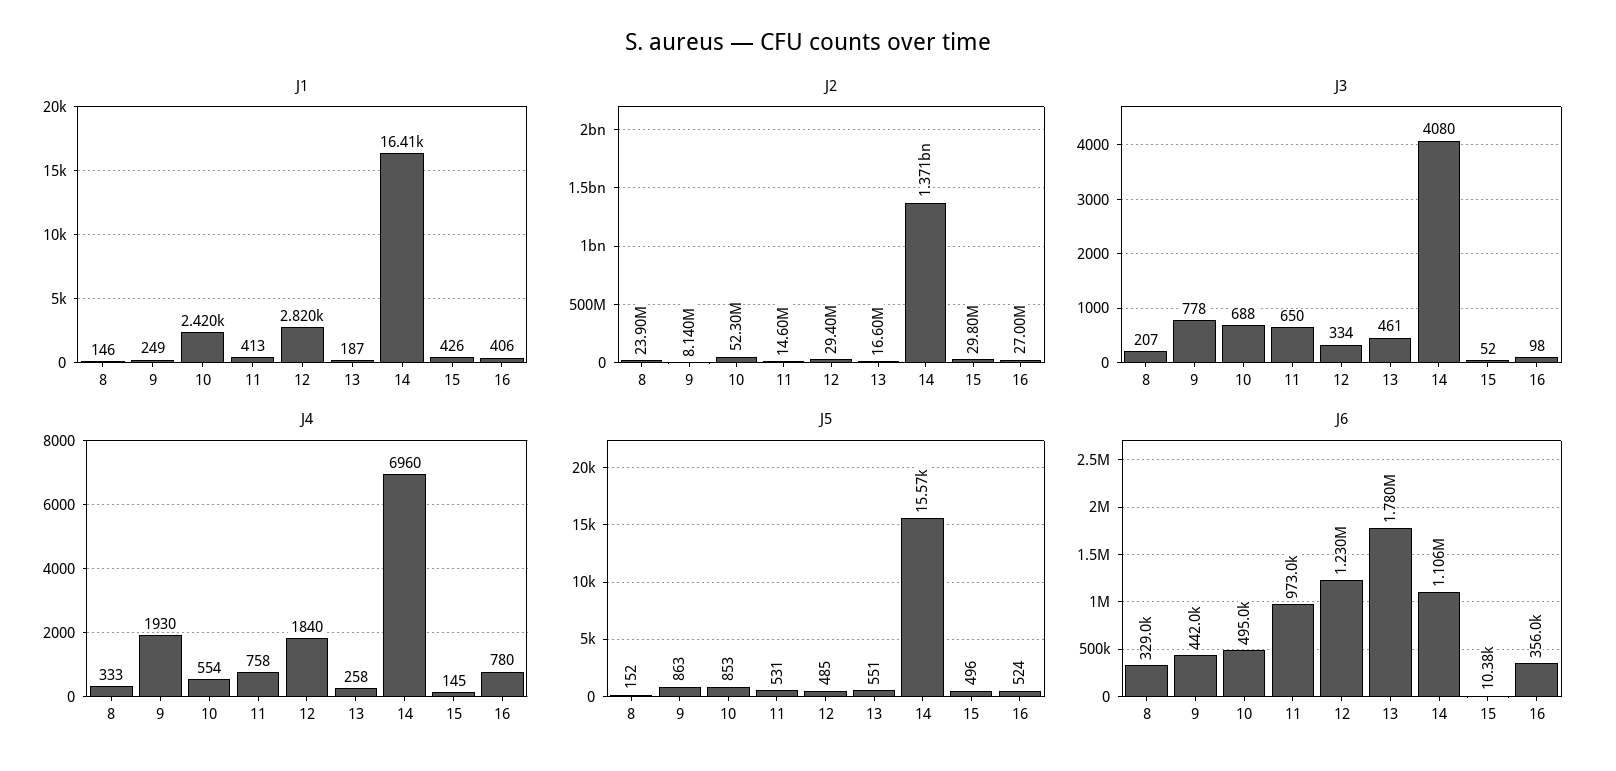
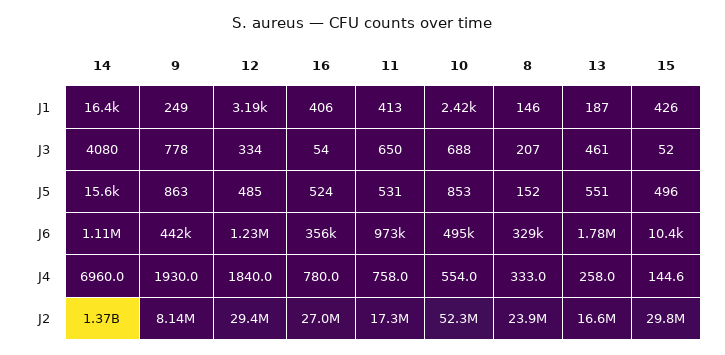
  {
    "J1": {
      "8": 146,
      "9": 249,
      "10": 2420,
      "11": 413,
-     "12": 2820,
+     "12": 3190,
      "13": 187,
      "14": 16410,
      "15": 426,
      "16": 406
    },
    "J2": {
      "8": 23900000,
      "9": 8140000,
      "10": 52300000,
-     "11": 14600000,
+     "11": 17300000,
      "12": 29400000,
      "13": 16600000,
      "14": 1371000000,
      "15": 29800000,
      "16": 27000000
    },
    "J3": {
      "8": 207,
      "9": 778,
      "10": 688,
      "11": 650,
      "12": 334,
      "13": 461,
      "14": 4080,
      "15": 52,
-     "16": 98
+     "16": 54
    },
    "J4": {
      "8": 333,
      "9": 1930,
      "10": 554,
      "11": 758,
      "12": 1840,
      "13": 258,
      "14": 6960,
      "15": 144.6,
      "16": 780
    },
    "J5": {
      "8": 152,
      "9": 863,
      "10": 853,
      "11": 531,
      "12": 485,
      "13": 551,
      "14": 15570,
      "15": 496,
      "16": 524
    },
    "J6": {
      "8": 329000,
      "9": 442000,
      "10": 495000,
      "11": 973000,
      "12": 1230000,
      "13": 1780000,
      "14": 1106000,
      "15": 10380,
      "16": 356000
    }
  }

